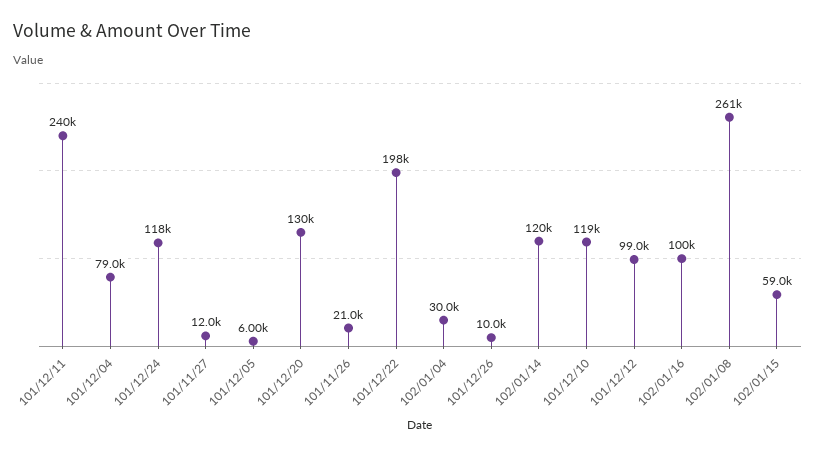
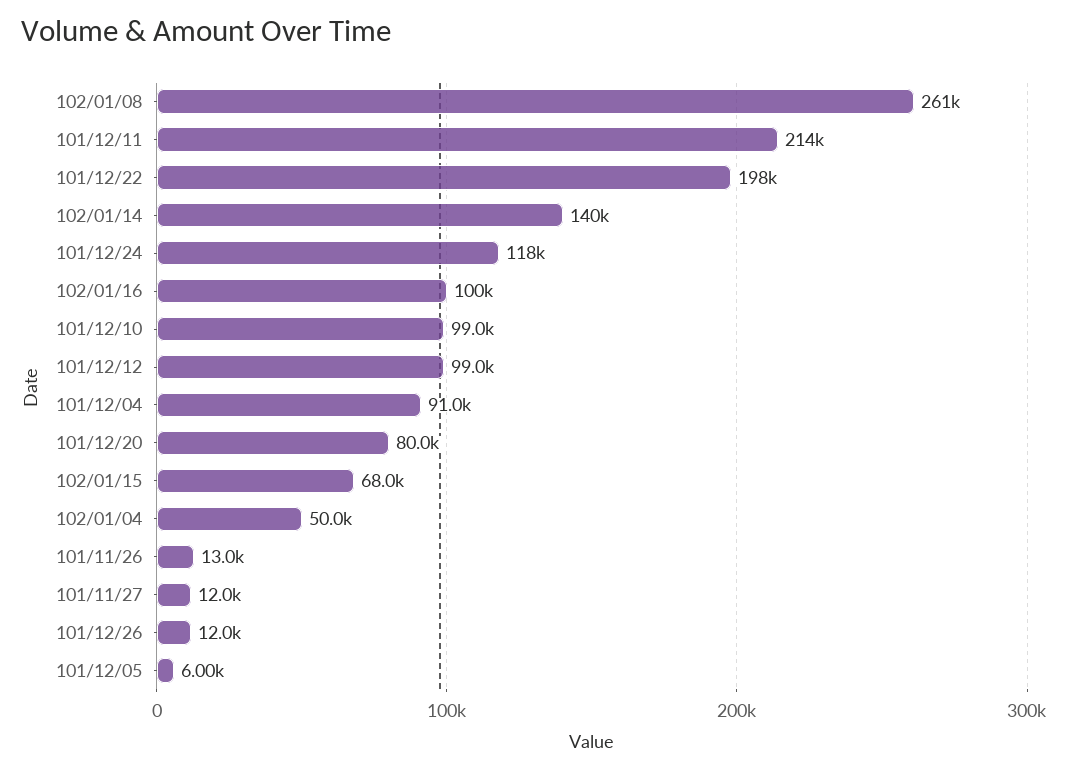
  {
-   "101/12/11": 240000,
+   "101/12/11": 214000,
-   "101/12/04": 79000,
+   "101/12/04": 91000,
    "101/12/24": 118000,
    "101/11/27": 12000,
    "101/12/05": 6000,
-   "101/12/20": 130000,
+   "101/12/20": 80000,
-   "101/11/26": 21000,
+   "101/11/26": 13000,
    "101/12/22": 198000,
-   "102/01/04": 30000,
+   "102/01/04": 50000,
-   "101/12/26": 10000,
+   "101/12/26": 12000,
-   "102/01/14": 120000,
+   "102/01/14": 140000,
-   "101/12/10": 119000,
+   "101/12/10": 99000,
    "101/12/12": 99000,
    "102/01/16": 100000,
    "102/01/08": 261000,
-   "102/01/15": 59000
+   "102/01/15": 68000
  }

